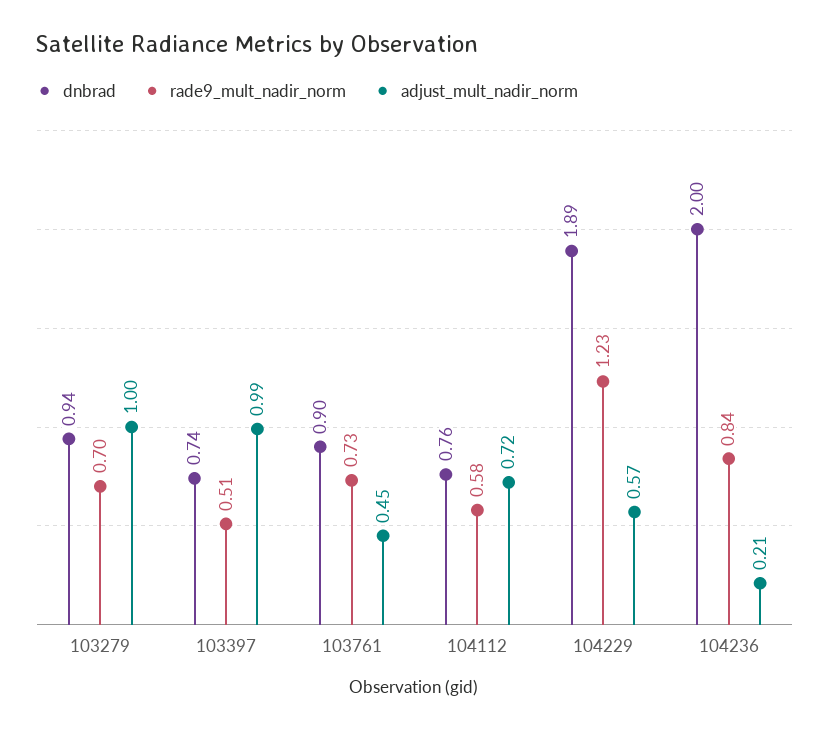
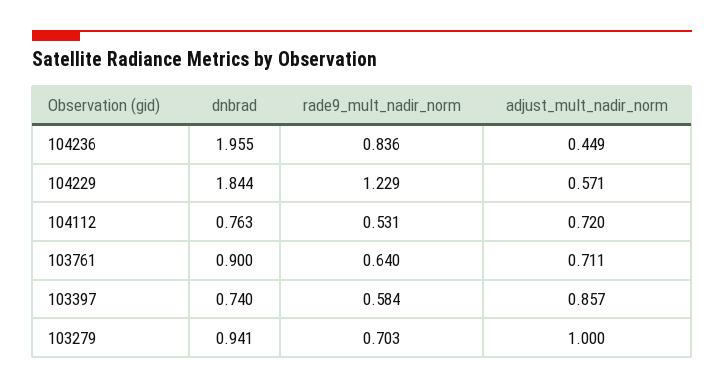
  {
    "dnbrad": {
      "103279": 0.941,
      "103397": 0.74,
      "103761": 0.9,
      "104112": 0.763,
-     "104229": 1.89,
+     "104229": 1.844,
-     "104236": 2
+     "104236": 1.955
    },
    "rade9_mult_nadir_norm": {
      "103279": 0.703,
-     "103397": 0.51,
+     "103397": 0.584,
-     "103761": 0.73,
+     "103761": 0.64,
-     "104112": 0.58,
+     "104112": 0.531,
      "104229": 1.229,
      "104236": 0.836
    },
    "adjust_mult_nadir_norm": {
      "103279": 1,
-     "103397": 0.99,
+     "103397": 0.857,
-     "103761": 0.45,
+     "103761": 0.711,
      "104112": 0.72,
      "104229": 0.571,
-     "104236": 0.21
+     "104236": 0.449
    }
  }

